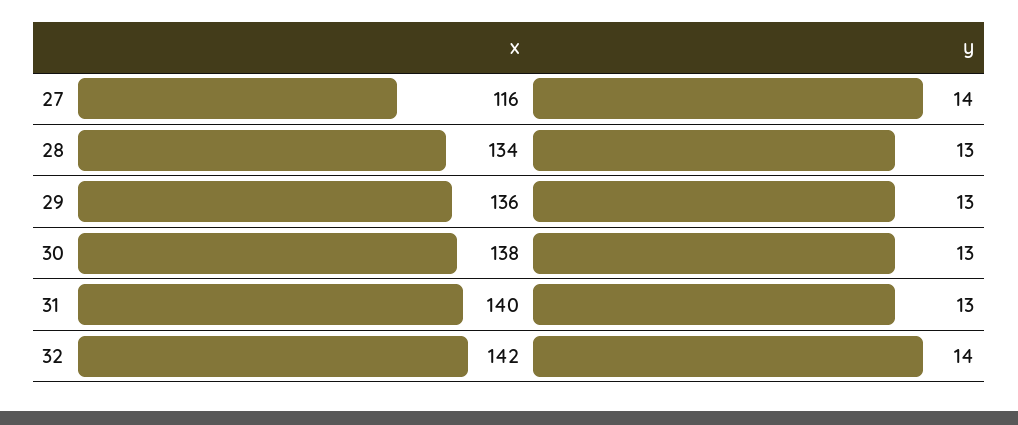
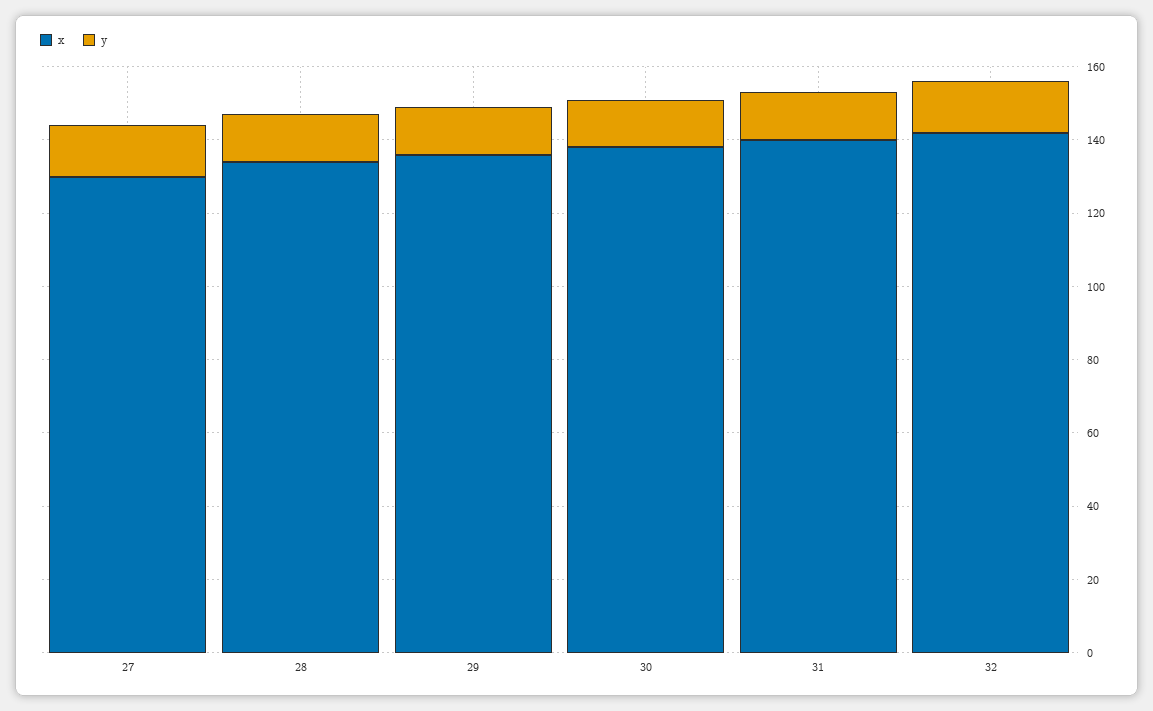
  {
    "x": {
-     "27": 116,
+     "27": 130,
      "28": 134,
      "29": 136,
      "30": 138,
      "31": 140,
      "32": 142
    },
    "y": {
      "27": 14,
      "28": 13,
      "29": 13,
      "30": 13,
      "31": 13,
      "32": 14
    }
  }

